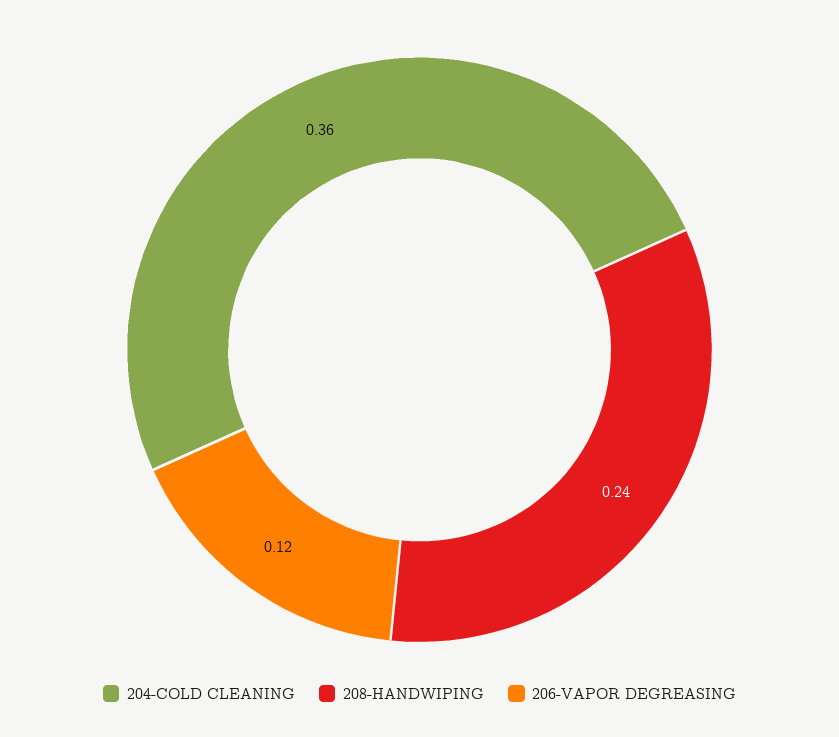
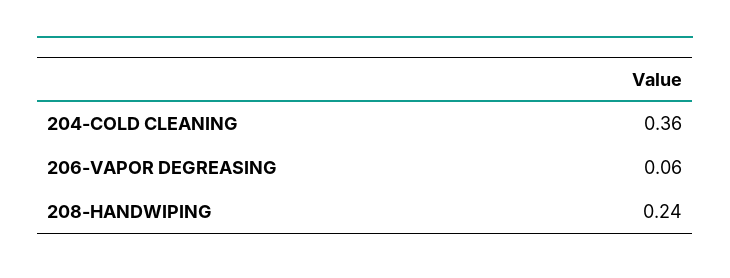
  {
    "204-COLD CLEANING": 0.36,
    "208-HANDWIPING": 0.24,
-   "206-VAPOR DEGREASING": 0.12
+   "206-VAPOR DEGREASING": 0.06
  }

